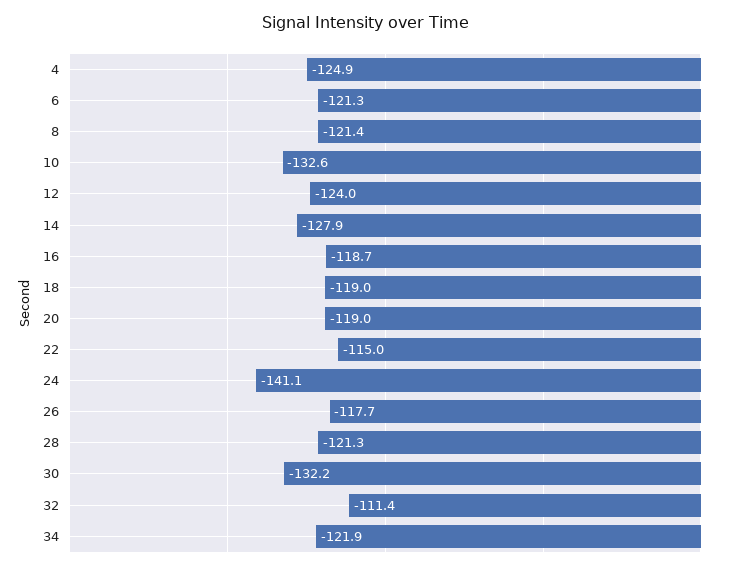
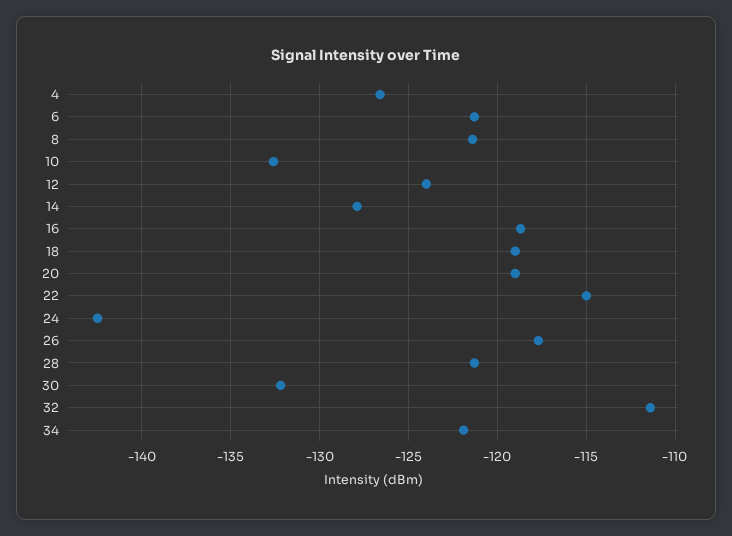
  {
-   "4": -124.9,
+   "4": -126.5,
    "6": -121.3,
    "8": -121.4,
    "10": -132.6,
    "12": -124,
    "14": -127.9,
    "16": -118.7,
    "18": -119,
    "20": -119,
    "22": -115,
-   "24": -141.1,
+   "24": -142.5,
    "26": -117.7,
    "28": -121.3,
    "30": -132.2,
    "32": -111.4,
    "34": -121.9
  }

